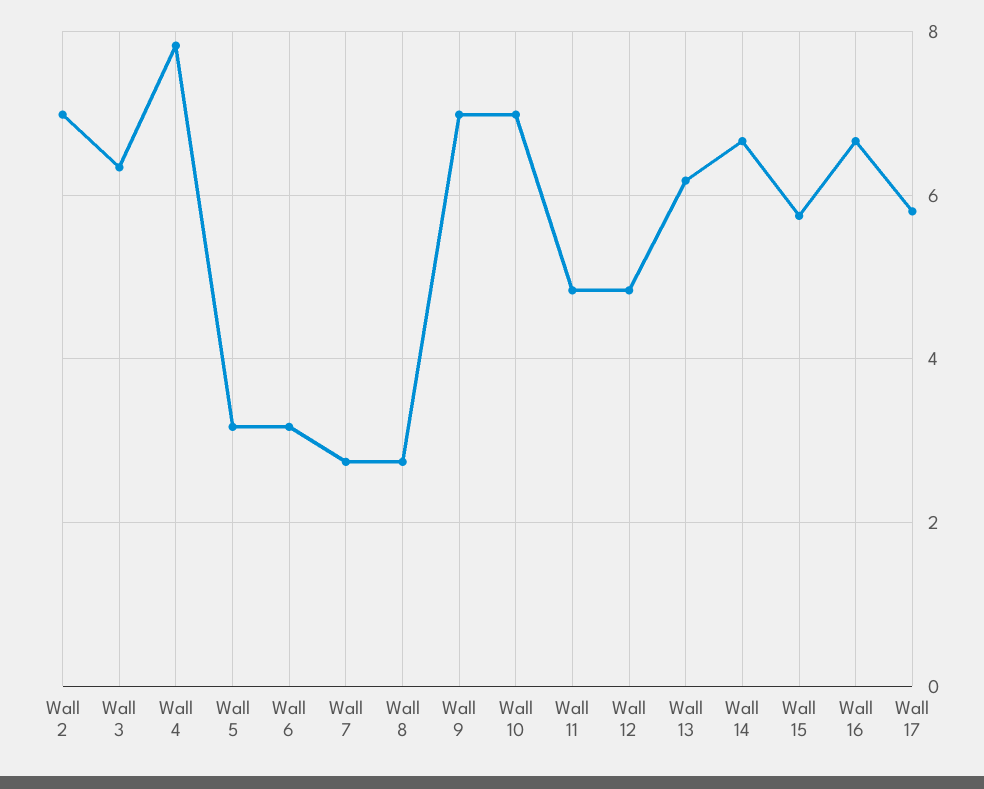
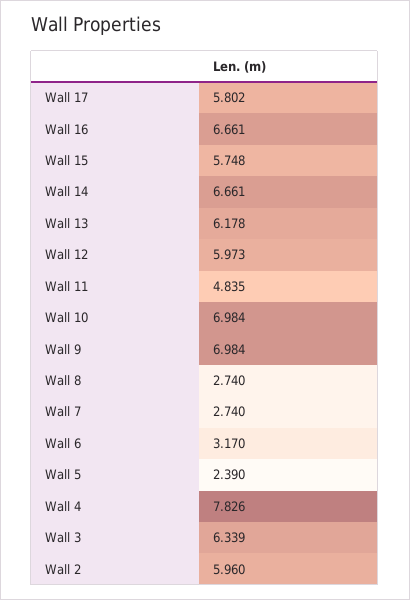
  {
-   "Wall 2": 7,
+   "Wall 2": 5.96,
    "Wall 3": 6.339,
    "Wall 4": 7.826,
-   "Wall 5": 3.2,
+   "Wall 5": 2.39,
    "Wall 6": 3.17,
    "Wall 7": 2.74,
    "Wall 8": 2.74,
    "Wall 9": 6.984,
    "Wall 10": 6.984,
    "Wall 11": 4.835,
-   "Wall 12": 4.8,
+   "Wall 12": 5.973,
    "Wall 13": 6.178,
    "Wall 14": 6.661,
    "Wall 15": 5.748,
    "Wall 16": 6.661,
    "Wall 17": 5.802
  }

